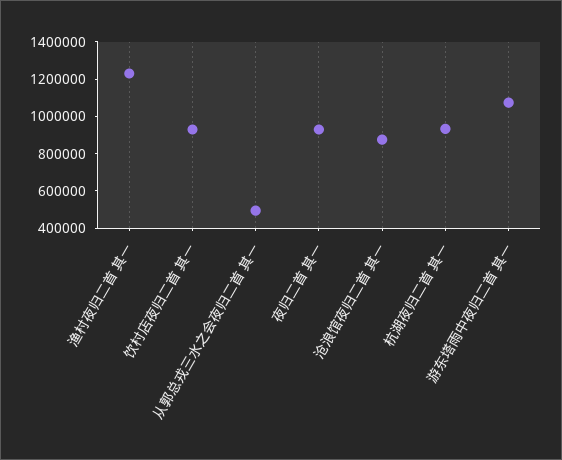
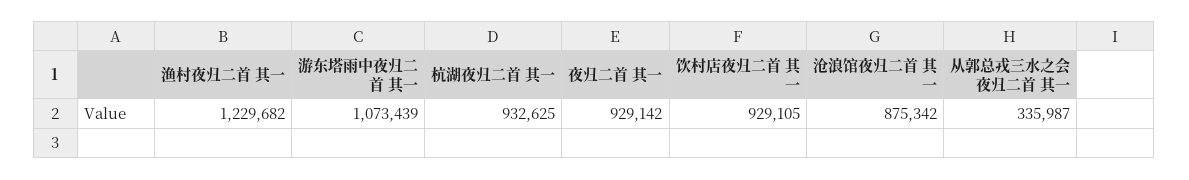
  {
    "渔村夜归二首 其一": 1229682,
    "饮村店夜归二首 其一": 929105,
-   "从郭总戎三水之会夜归二首 其一": 500000,
+   "从郭总戎三水之会夜归二首 其一": 335987,
    "夜归二首 其一": 929142,
    "沧浪馆夜归二首 其一": 875342,
    "杭湖夜归二首 其一": 932625,
    "游东塔雨中夜归二首 其一": 1073439
  }

